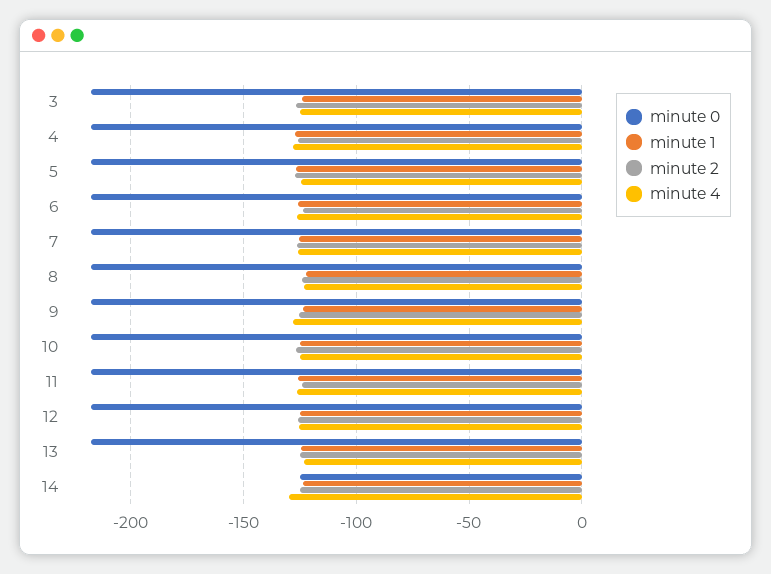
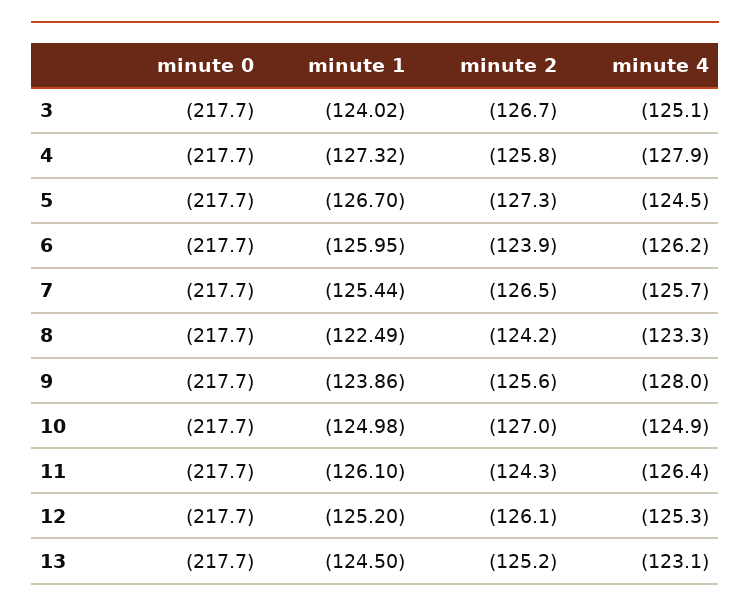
  {
    "minute 0": {
      "3": -217.7,
      "4": -217.7,
      "5": -217.7,
      "6": -217.7,
      "7": -217.7,
      "8": -217.7,
      "9": -217.7,
      "10": -217.7,
      "11": -217.7,
      "12": -217.7,
-     "13": -217.7,
+     "13": -217.7
-     "14": -125
    },
    "minute 1": {
      "3": -124.02,
      "4": -127.32,
      "5": -126.7,
      "6": -125.95,
      "7": -125.44,
      "8": -122.49,
      "9": -123.86,
      "10": -124.98,
      "11": -126.1,
      "12": -125.2,
-     "13": -124.5,
+     "13": -124.5
-     "14": -125
    },
    "minute 2": {
      "3": -126.7,
      "4": -125.8,
      "5": -127.3,
      "6": -123.9,
      "7": -126.5,
      "8": -124.2,
      "9": -125.6,
      "10": -127,
      "11": -124.3,
      "12": -126.1,
-     "13": -125.2,
+     "13": -125.2
-     "14": -125
    },
    "minute 4": {
      "3": -125.1,
      "4": -127.9,
      "5": -124.5,
      "6": -126.2,
      "7": -125.7,
      "8": -123.3,
      "9": -128,
      "10": -124.9,
      "11": -126.4,
      "12": -125.3,
-     "13": -123.1,
+     "13": -123.1
-     "14": -130
    }
  }

